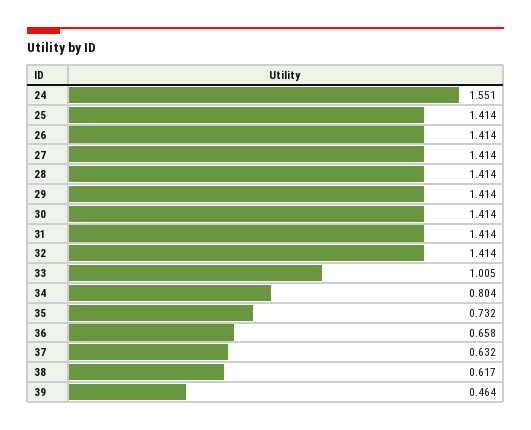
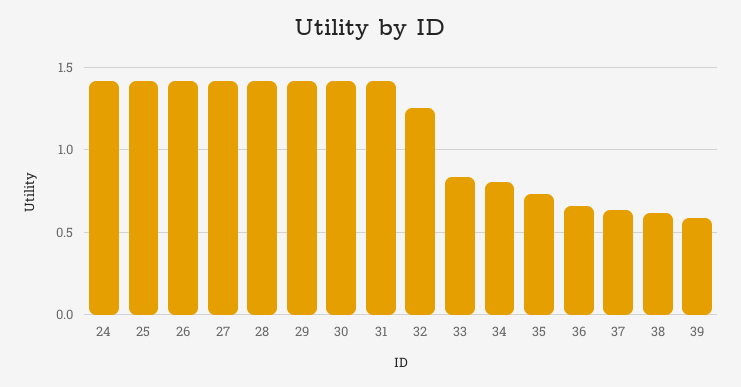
  {
-   "24": 1.551,
+   "24": 1.4,
    "25": 1.414,
    "26": 1.414,
    "27": 1.414,
    "28": 1.414,
    "29": 1.414,
    "30": 1.414,
    "31": 1.414,
-   "32": 1.414,
+   "32": 1.25,
-   "33": 1.005,
+   "33": 0.85,
    "34": 0.804,
    "35": 0.732,
    "36": 0.658,
    "37": 0.632,
    "38": 0.617,
-   "39": 0.464
+   "39": 0.6
  }

